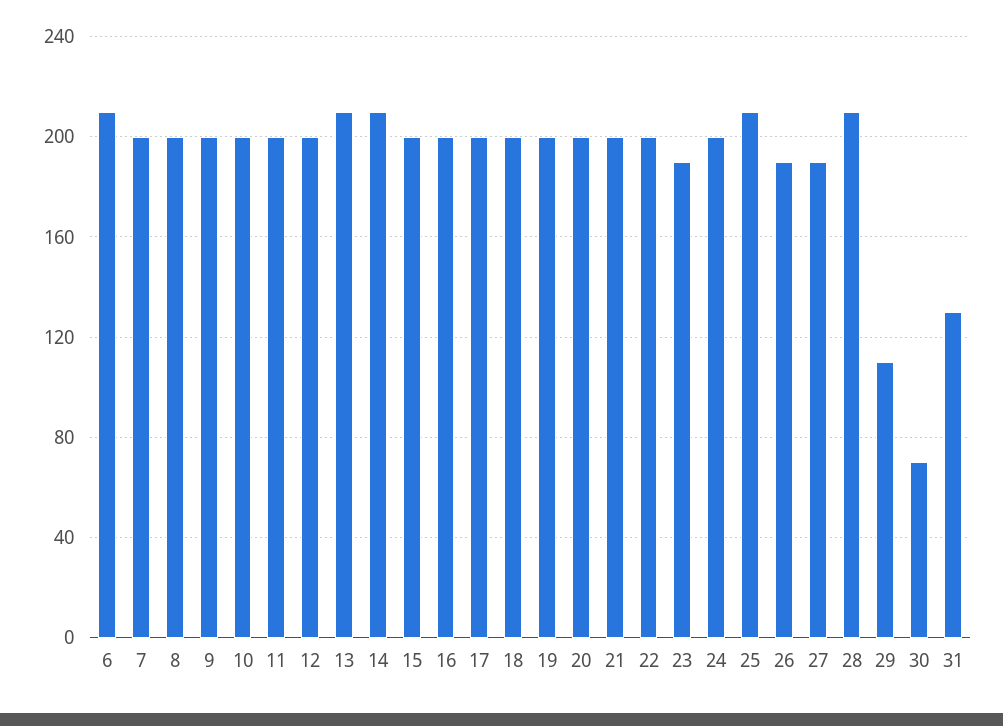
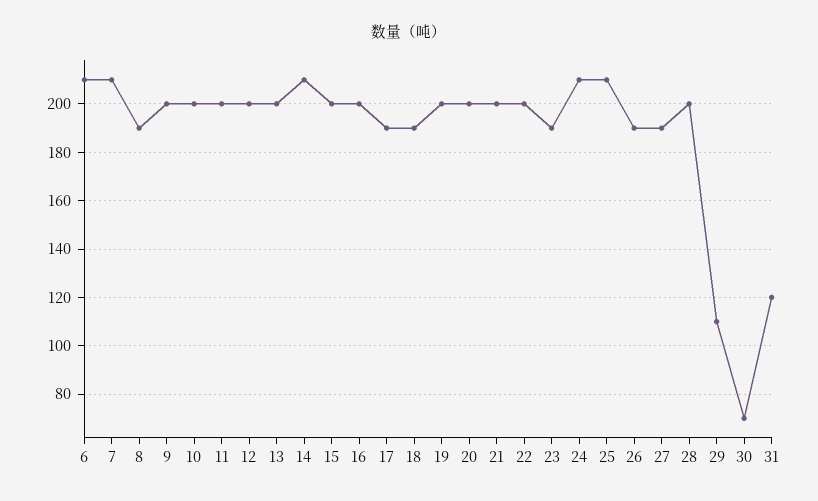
  {
    "6": 210,
-   "7": 200,
+   "7": 210,
-   "8": 200,
+   "8": 190,
    "9": 200,
    "10": 200,
    "11": 200,
    "12": 200,
-   "13": 210,
+   "13": 200,
    "14": 210,
    "15": 200,
    "16": 200,
-   "17": 200,
+   "17": 190,
-   "18": 200,
+   "18": 190,
    "19": 200,
    "20": 200,
    "21": 200,
    "22": 200,
    "23": 190,
-   "24": 200,
+   "24": 210,
    "25": 210,
    "26": 190,
    "27": 190,
-   "28": 210,
+   "28": 200,
    "29": 110,
    "30": 70,
-   "31": 130
+   "31": 120
  }

